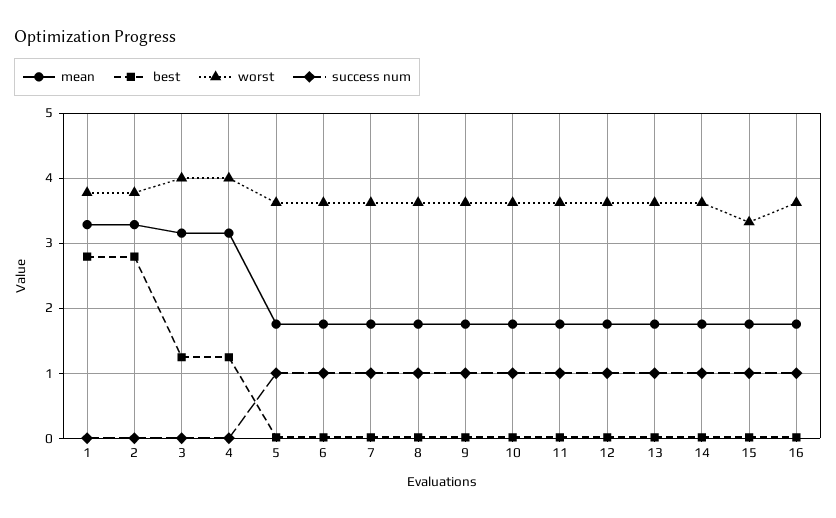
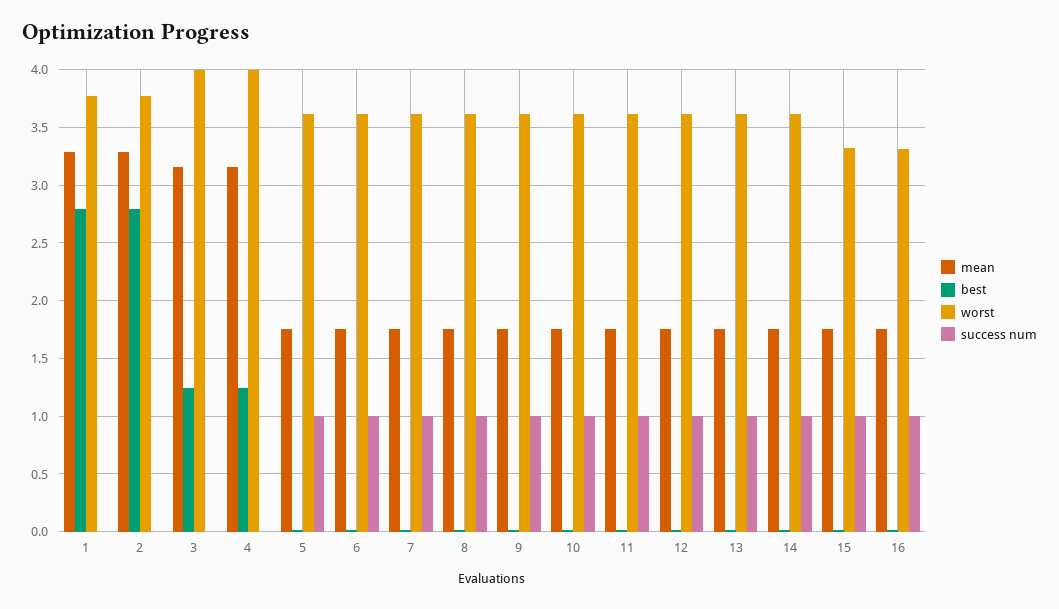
  {
    "mean": {
      "1": 3.3,
      "2": 3.3,
      "3": 3.2,
      "4": 3.2,
      "5": 1.8,
      "6": 1.8,
      "7": 1.8,
      "8": 1.8,
      "9": 1.8,
      "10": 1.8,
      "11": 1.8,
      "12": 1.8,
      "13": 1.8,
      "14": 1.8,
      "15": 1.8,
      "16": 1.8
    },
    "best": {
      "1": 2.8,
      "2": 2.8,
      "3": 1.2,
      "4": 1.2,
      "5": 0,
      "6": 0,
      "7": 0,
      "8": 0,
      "9": 0,
      "10": 0,
      "11": 0,
      "12": 0,
      "13": 0,
      "14": 0,
      "15": 0,
      "16": 0
    },
    "worst": {
      "1": 3.8,
      "2": 3.8,
      "3": 4,
      "4": 4,
      "5": 3.6,
      "6": 3.6,
      "7": 3.6,
      "8": 3.6,
      "9": 3.6,
      "10": 3.6,
      "11": 3.6,
      "12": 3.6,
      "13": 3.6,
      "14": 3.6,
      "15": 3.3,
-     "16": 3.6
+     "16": 3.3
    },
    "success num": {
      "1": 0,
      "2": 0,
      "3": 0,
      "4": 0,
      "5": 1,
      "6": 1,
      "7": 1,
      "8": 1,
      "9": 1,
      "10": 1,
      "11": 1,
      "12": 1,
      "13": 1,
      "14": 1,
      "15": 1,
      "16": 1
    }
  }

